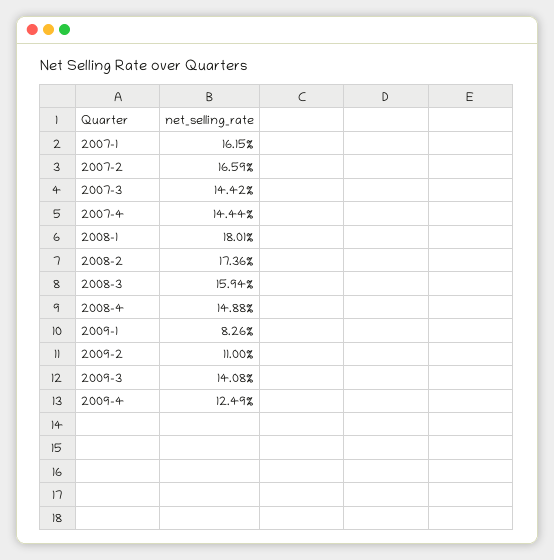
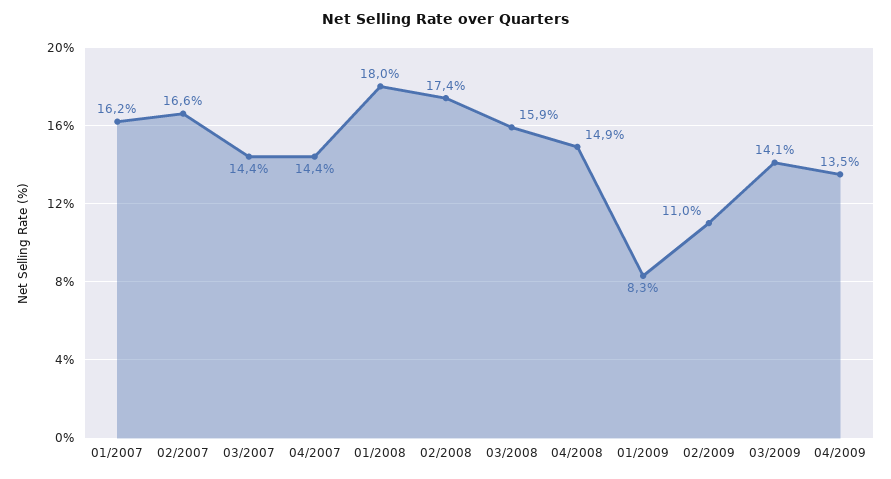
  {
    "2007-1": 16.15,
    "2007-2": 16.59,
    "2007-3": 14.42,
    "2007-4": 14.44,
    "2008-1": 18.01,
    "2008-2": 17.36,
    "2008-3": 15.94,
    "2008-4": 14.88,
    "2009-1": 8.26,
    "2009-2": 11,
    "2009-3": 14.08,
-   "2009-4": 12.49
+   "2009-4": 13.5
  }

